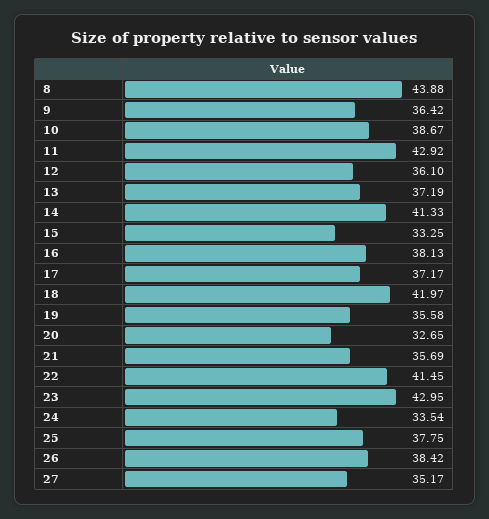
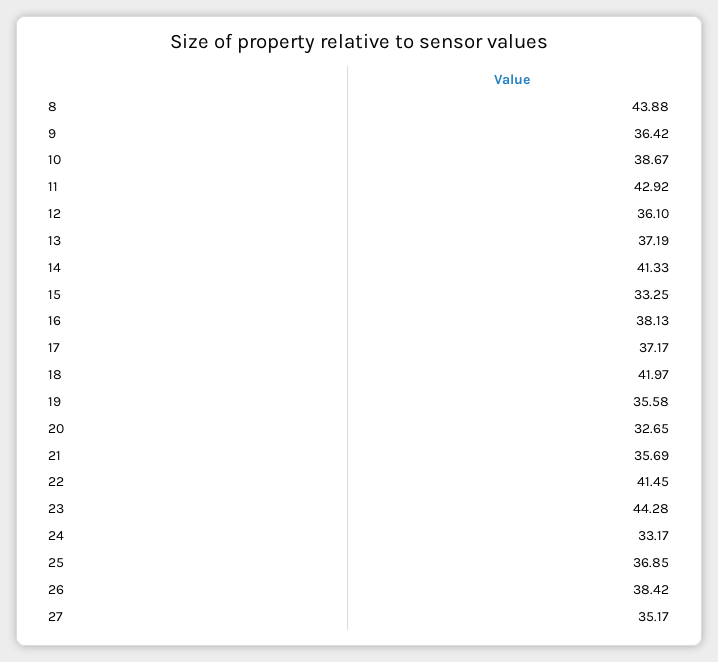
  {
    "8": 43.88,
    "9": 36.42,
    "10": 38.67,
    "11": 42.92,
    "12": 36.1,
    "13": 37.19,
    "14": 41.33,
    "15": 33.25,
    "16": 38.13,
    "17": 37.17,
    "18": 41.97,
    "19": 35.58,
    "20": 32.65,
    "21": 35.69,
    "22": 41.45,
-   "23": 42.95,
+   "23": 44.28,
-   "24": 33.54,
+   "24": 33.17,
-   "25": 37.75,
+   "25": 36.85,
    "26": 38.42,
    "27": 35.17
  }

